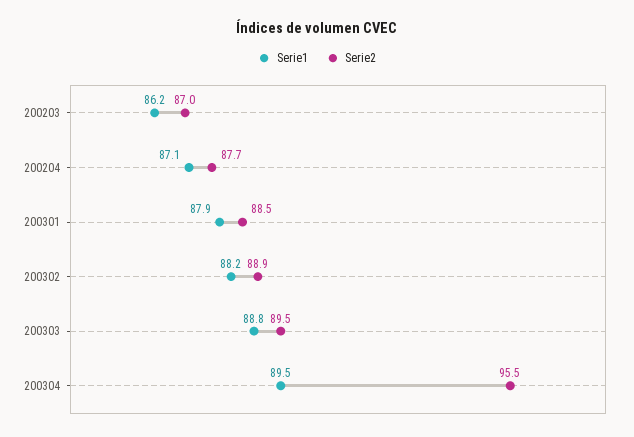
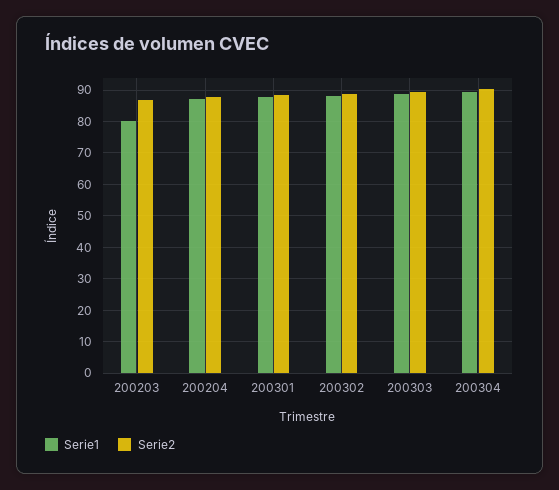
  {
    "Serie1": {
-     "200203": 86.2,
+     "200203": 80,
      "200204": 87.1,
      "200301": 87.9,
      "200302": 88.2,
      "200303": 88.8,
      "200304": 89.5
    },
    "Serie2": {
      "200203": 87,
      "200204": 87.7,
      "200301": 88.5,
      "200302": 88.9,
      "200303": 89.5,
-     "200304": 95.5
+     "200304": 90
    }
  }

